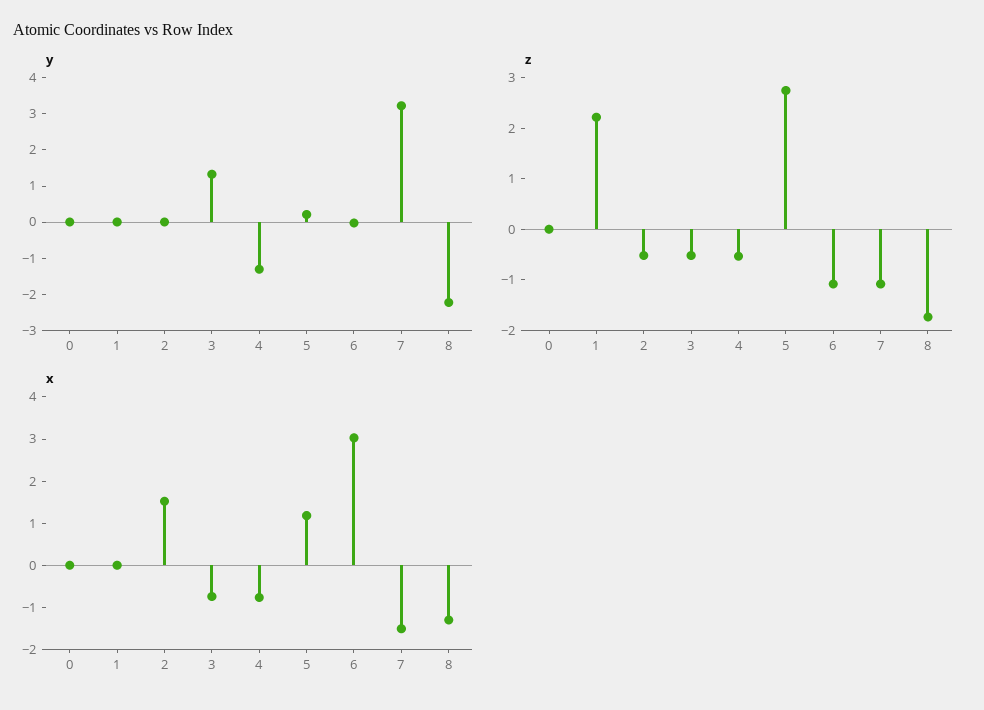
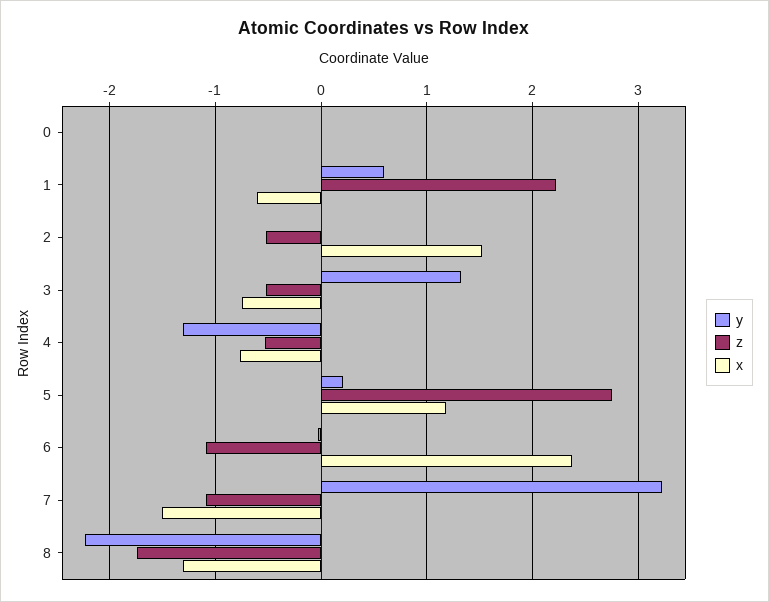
  {
    "y": {
      "0": 0,
-     "1": 0,
+     "1": 0.6,
      "2": 0,
      "3": 1.3,
      "4": -1.3,
      "5": 0.2,
      "6": 0,
      "7": 3.2,
      "8": -2.2
    },
    "z": {
      "0": 0,
      "1": 2.2,
      "2": -0.5,
      "3": -0.5,
      "4": -0.5,
      "5": 2.7,
      "6": -1.1,
      "7": -1.1,
      "8": -1.7
    },
    "x": {
      "0": 0,
-     "1": 0,
+     "1": -0.6,
      "2": 1.5,
      "3": -0.7,
      "4": -0.8,
      "5": 1.2,
-     "6": 3,
+     "6": 2.4,
      "7": -1.5,
      "8": -1.3
    }
  }

